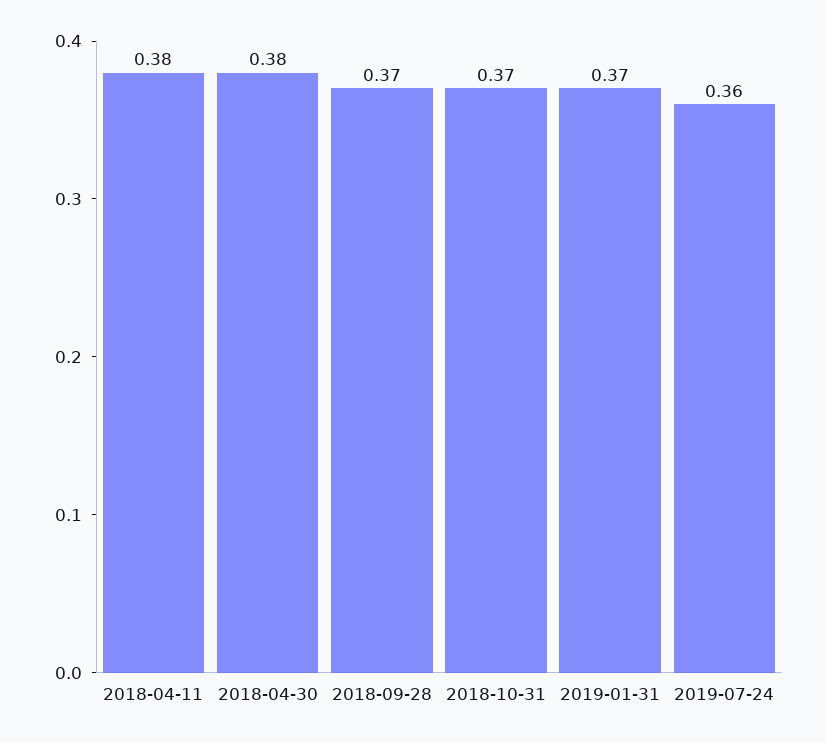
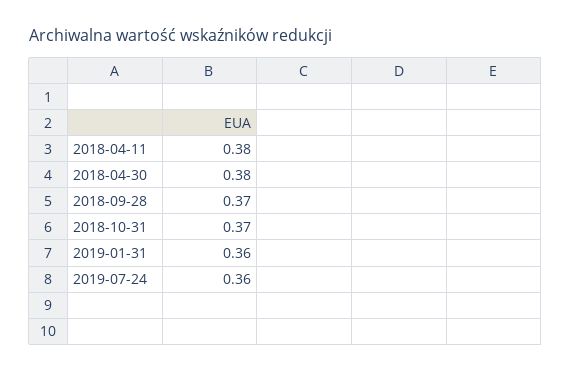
  {
    "2018-04-11": 0.38,
    "2018-04-30": 0.38,
    "2018-09-28": 0.37,
    "2018-10-31": 0.37,
-   "2019-01-31": 0.37,
+   "2019-01-31": 0.36,
    "2019-07-24": 0.36
  }

